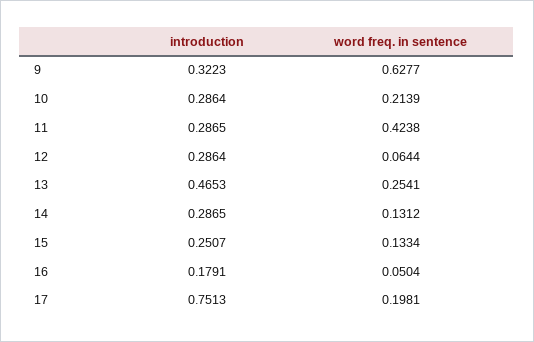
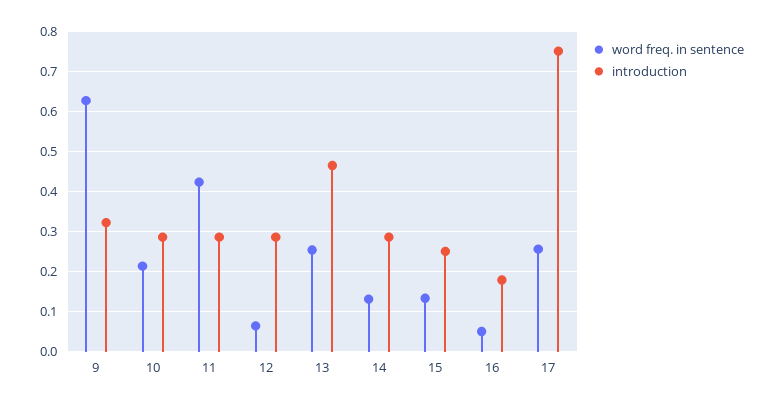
  {
    "introduction": {
      "9": 0.3223,
      "10": 0.2864,
      "11": 0.2865,
      "12": 0.2864,
      "13": 0.4653,
      "14": 0.2865,
      "15": 0.2507,
      "16": 0.1791,
      "17": 0.7513
    },
    "word freq. in sentence": {
      "9": 0.6277,
      "10": 0.2139,
      "11": 0.4238,
      "12": 0.0644,
      "13": 0.2541,
      "14": 0.1312,
      "15": 0.1334,
      "16": 0.0504,
-     "17": 0.1981
+     "17": 0.26
    }
  }

